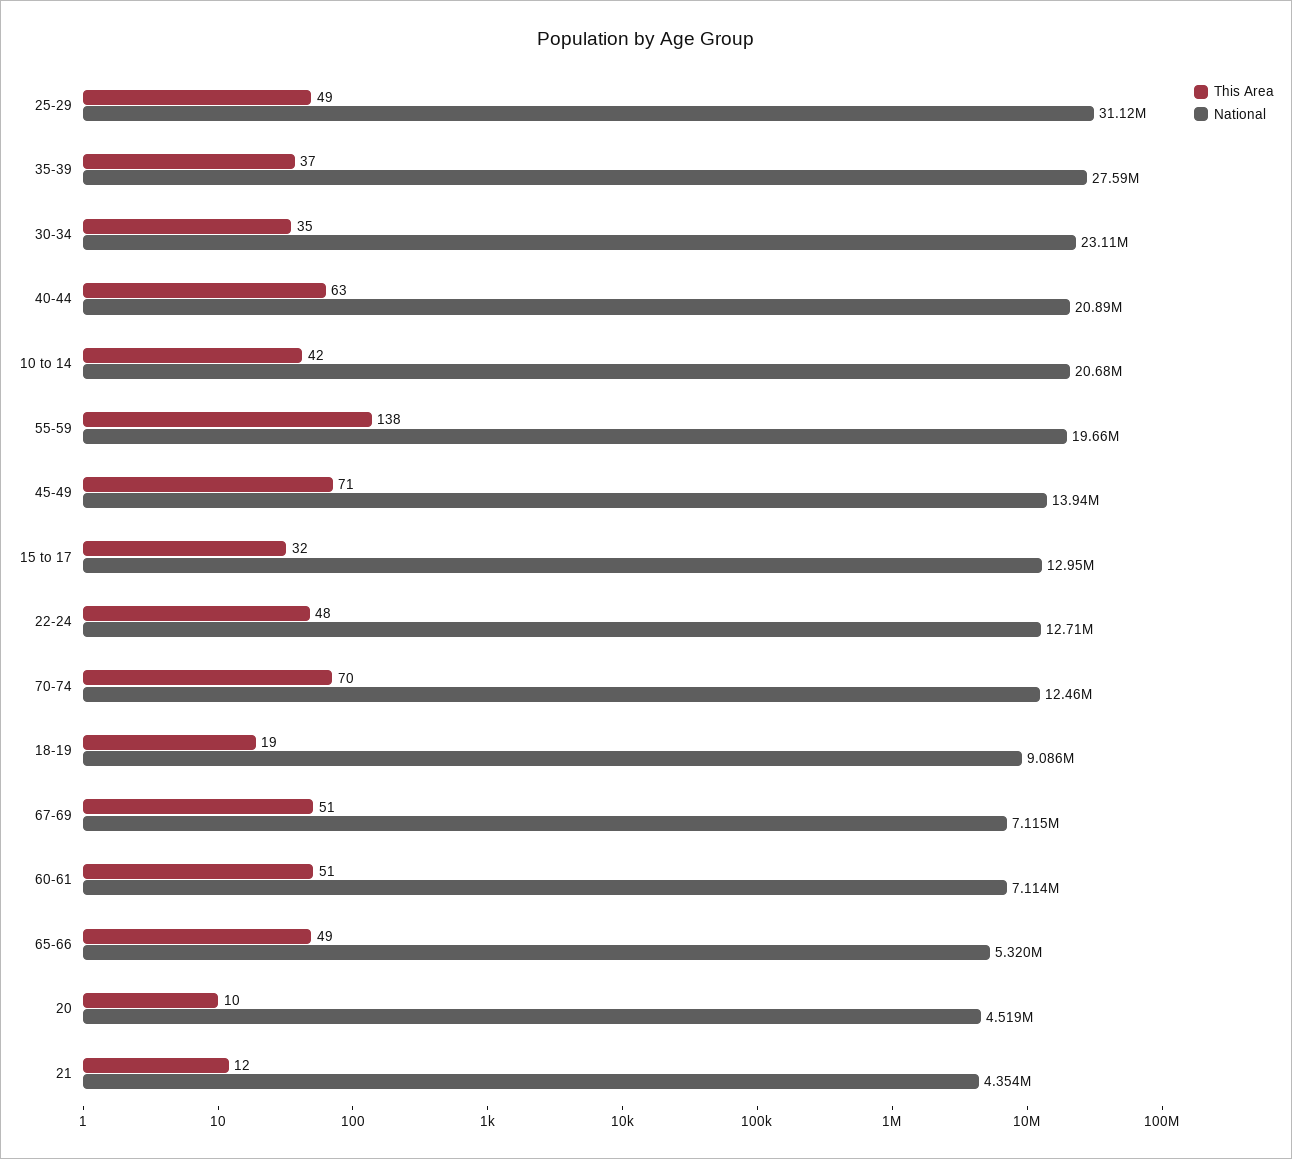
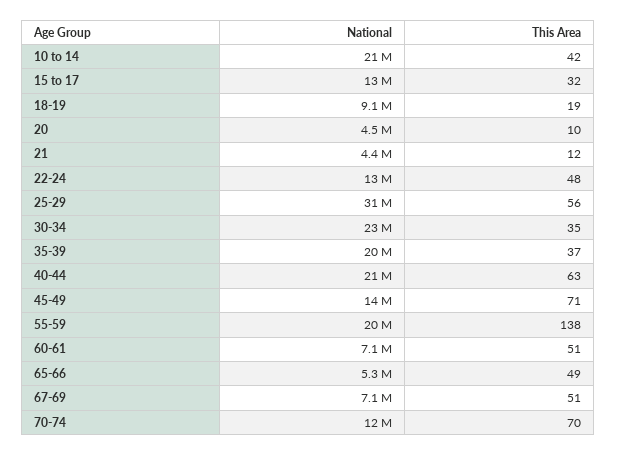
  {
    "This Area": {
-     "25-29": 49,
+     "25-29": 56,
      "35-39": 37,
      "30-34": 35,
      "40-44": 63,
      "10 to 14": 42,
      "55-59": 138,
      "45-49": 71,
      "15 to 17": 32,
      "22-24": 48,
      "70-74": 70,
      "18-19": 19,
      "67-69": 51,
      "60-61": 51,
      "65-66": 49,
      "20": 10,
      "21": 12
    },
    "National": {
      "25-29": 31120000,
-     "35-39": 27590000,
+     "35-39": 20000000,
      "30-34": 23110000,
      "40-44": 20890000,
      "10 to 14": 20680000,
      "55-59": 19660000,
      "45-49": 13940000,
      "15 to 17": 12950000,
      "22-24": 12710000,
      "70-74": 12460000,
      "18-19": 9086000,
      "67-69": 7115000,
      "60-61": 7114000,
      "65-66": 5320000,
      "20": 4519000,
      "21": 4354000
    }
  }

